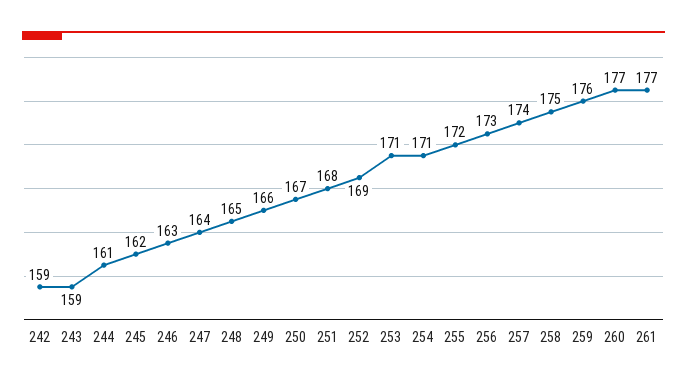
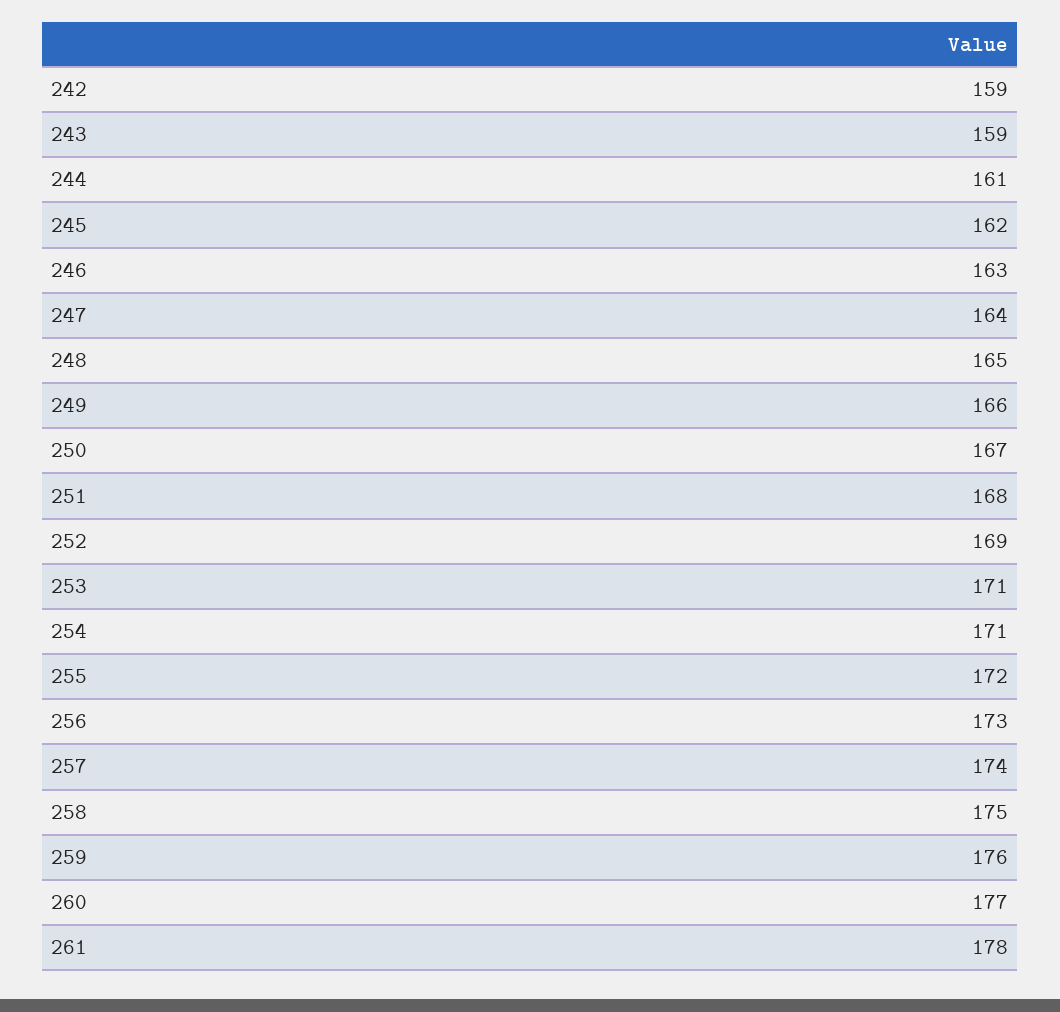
  {
    "242": 159,
    "243": 159,
    "244": 161,
    "245": 162,
    "246": 163,
    "247": 164,
    "248": 165,
    "249": 166,
    "250": 167,
    "251": 168,
    "252": 169,
    "253": 171,
    "254": 171,
    "255": 172,
    "256": 173,
    "257": 174,
    "258": 175,
    "259": 176,
    "260": 177,
-   "261": 177
+   "261": 178
  }

